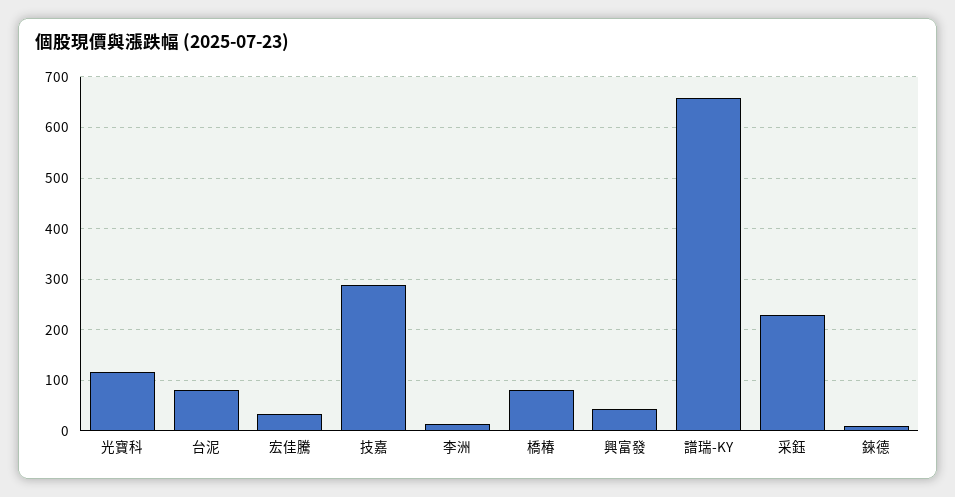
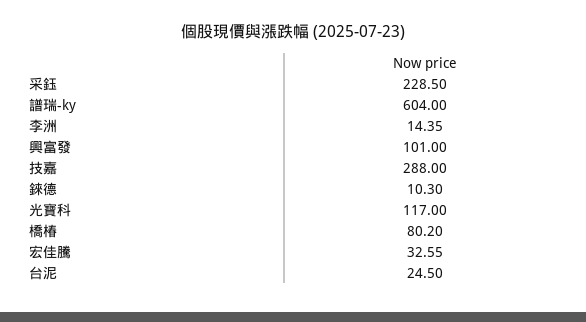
  {
    "光寶科": 117,
-   "台泥": 80,
+   "台泥": 24.5,
    "宏佳騰": 32.55,
    "技嘉": 288,
    "李洲": 14.35,
    "橋椿": 80.2,
-   "興富發": 40,
+   "興富發": 101,
-   "譜瑞-KY": 660,
+   "譜瑞-KY": 604,
    "采鈺": 228.5,
    "錸德": 10.3
  }

